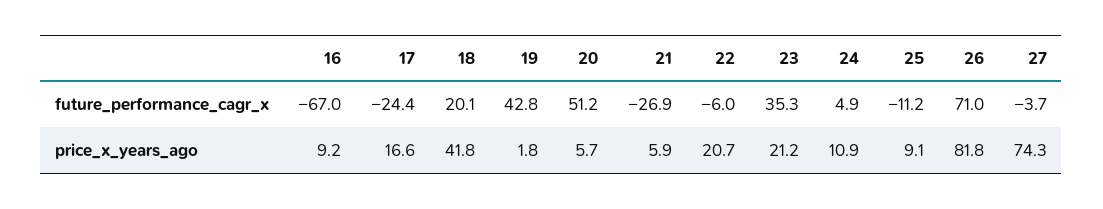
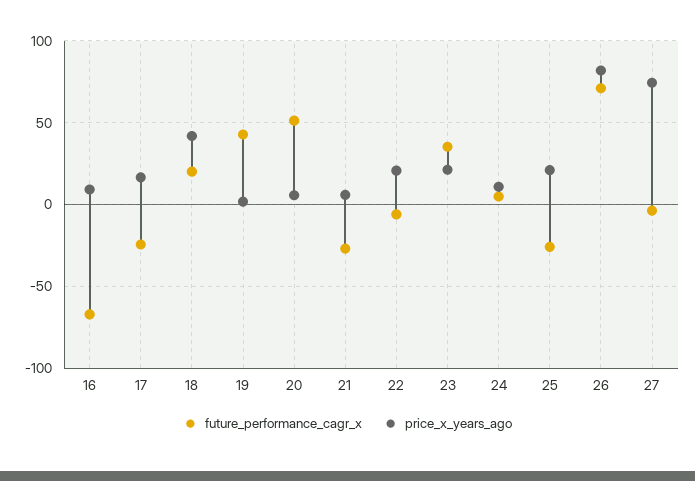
  {
    "future_performance_cagr_x": {
      "16": -67,
      "17": -24.4,
      "18": 20.1,
      "19": 42.8,
      "20": 51.2,
      "21": -26.9,
      "22": -6,
      "23": 35.3,
      "24": 4.9,
-     "25": -11.2,
+     "25": -25,
      "26": 71,
      "27": -3.7
    },
    "price_x_years_ago": {
      "16": 9.2,
      "17": 16.6,
      "18": 41.8,
      "19": 1.8,
      "20": 5.7,
      "21": 5.9,
      "22": 20.7,
      "23": 21.2,
      "24": 10.9,
-     "25": 9.1,
+     "25": 20,
      "26": 81.8,
      "27": 74.3
    }
  }

